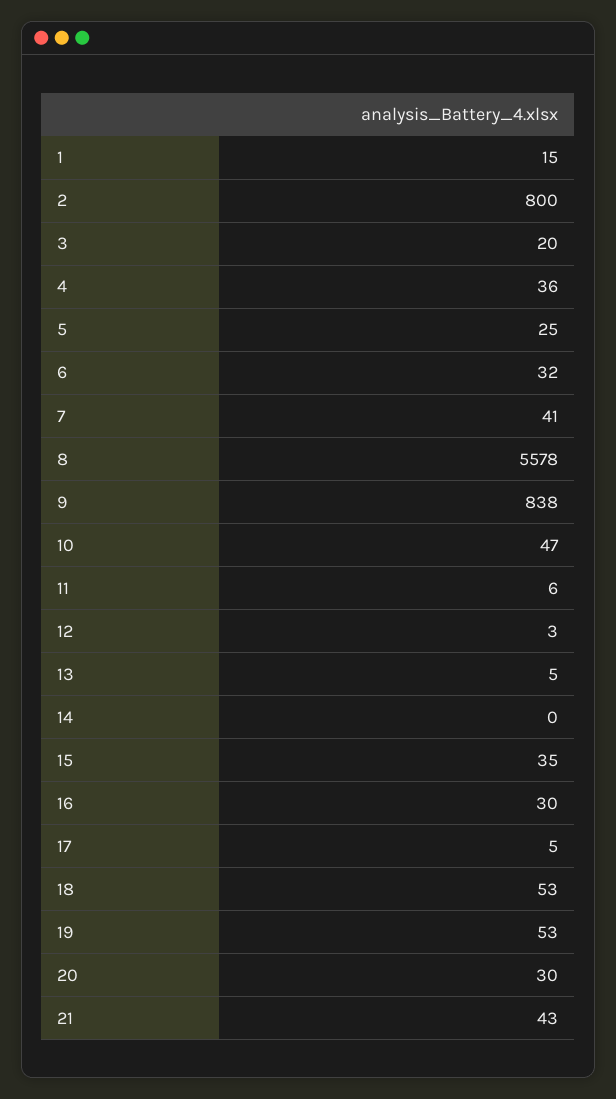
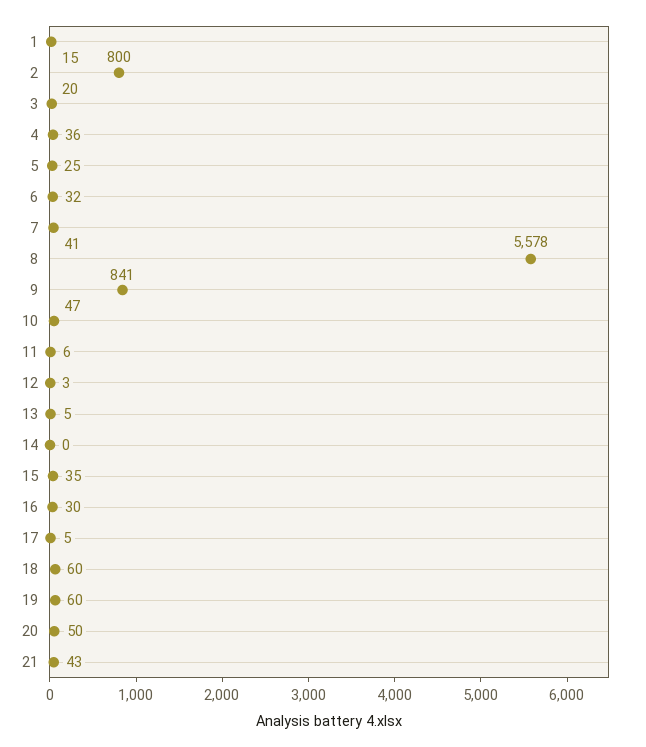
  {
    "1": 15,
    "2": 800,
    "3": 20,
    "4": 36,
    "5": 25,
    "6": 32,
    "7": 41,
    "8": 5578,
-   "9": 838,
+   "9": 841,
    "10": 47,
    "11": 6,
    "12": 3,
    "13": 5,
    "14": 0,
    "15": 35,
    "16": 30,
    "17": 5,
-   "18": 53,
+   "18": 60,
-   "19": 53,
+   "19": 60,
-   "20": 30,
+   "20": 50,
    "21": 43
  }

